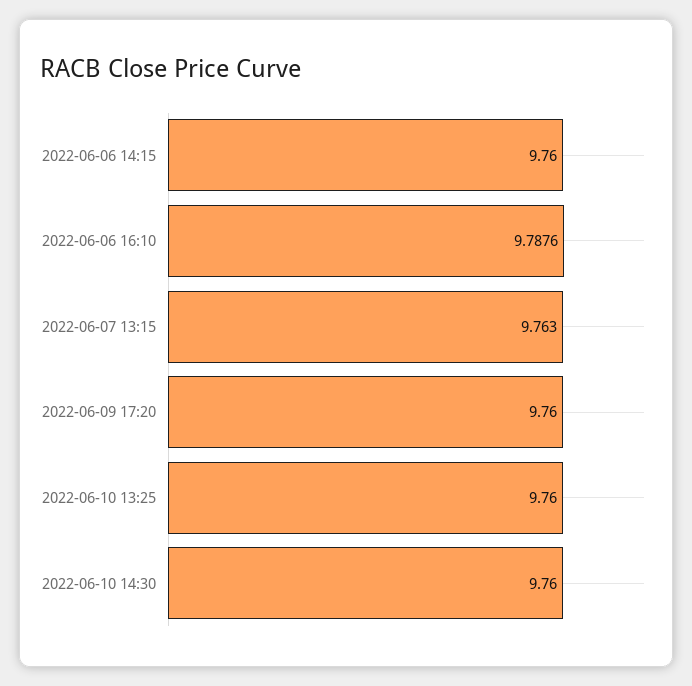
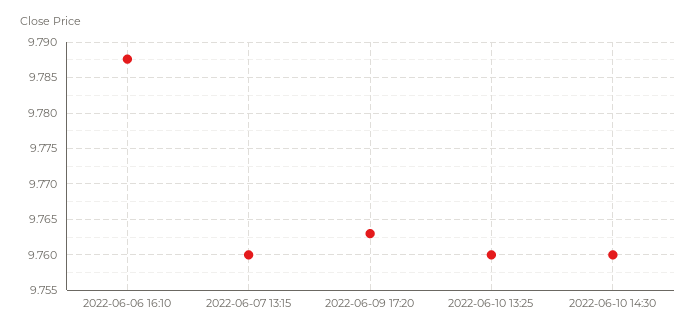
  {
-   "2022-06-06 14:15": 9.76,
    "2022-06-06 16:10": 9.7876,
-   "2022-06-07 13:15": 9.763,
+   "2022-06-07 13:15": 9.76,
-   "2022-06-09 17:20": 9.76,
+   "2022-06-09 17:20": 9.763,
    "2022-06-10 13:25": 9.76,
    "2022-06-10 14:30": 9.76
  }

